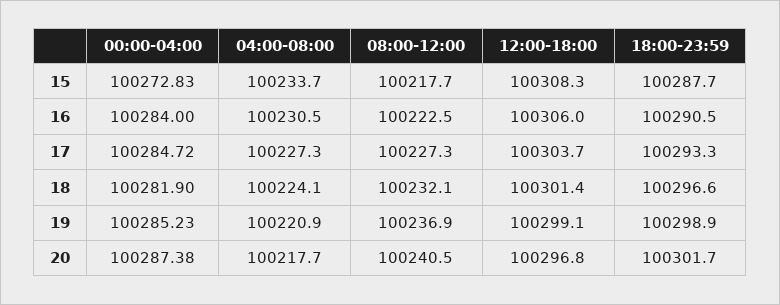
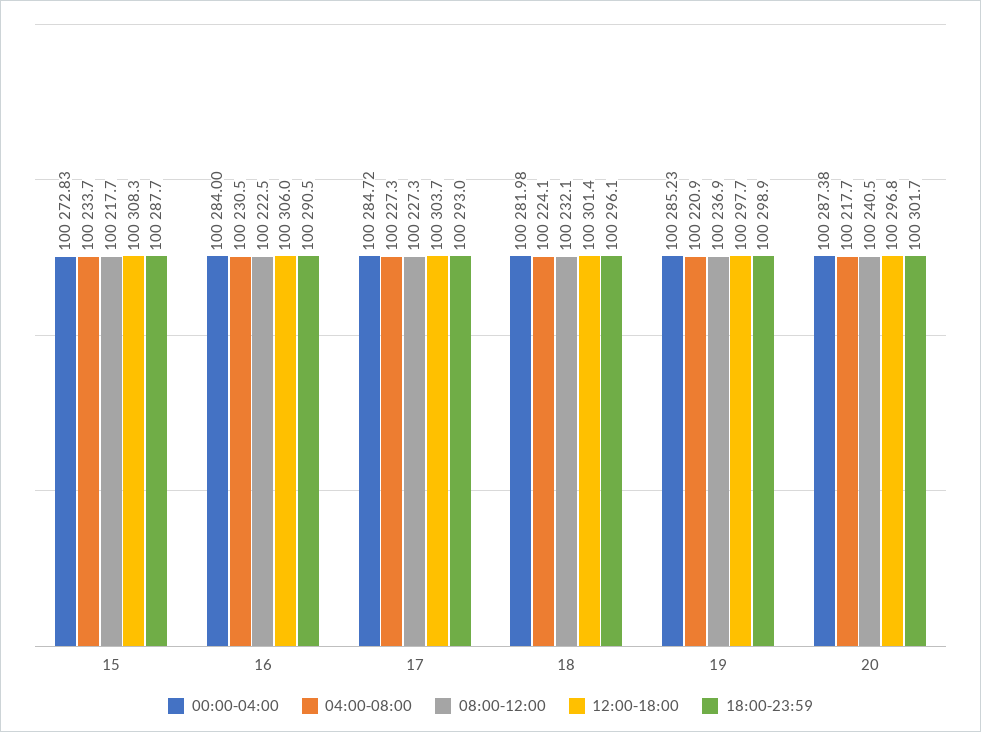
  {
    "00:00-04:00": {
      "15": 100272.83,
      "16": 100284,
      "17": 100284.72,
-     "18": 100281.9,
+     "18": 100281.98,
      "19": 100285.23,
      "20": 100287.38
    },
    "04:00-08:00": {
      "15": 100233.7,
      "16": 100230.5,
      "17": 100227.3,
      "18": 100224.1,
      "19": 100220.9,
      "20": 100217.7
    },
    "08:00-12:00": {
      "15": 100217.7,
      "16": 100222.5,
      "17": 100227.3,
      "18": 100232.1,
      "19": 100236.9,
      "20": 100240.5
    },
    "12:00-18:00": {
      "15": 100308.3,
      "16": 100306,
      "17": 100303.7,
      "18": 100301.4,
-     "19": 100299.1,
+     "19": 100297.7,
      "20": 100296.8
    },
    "18:00-23:59": {
      "15": 100287.7,
      "16": 100290.5,
-     "17": 100293.3,
+     "17": 100293,
-     "18": 100296.6,
+     "18": 100296.1,
      "19": 100298.9,
      "20": 100301.7
    }
  }

